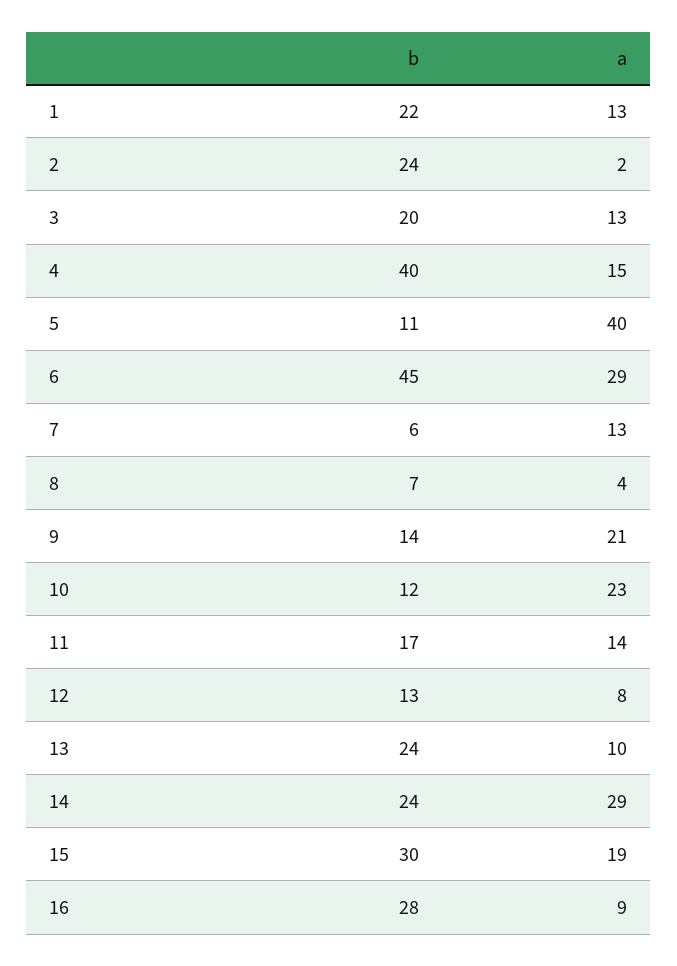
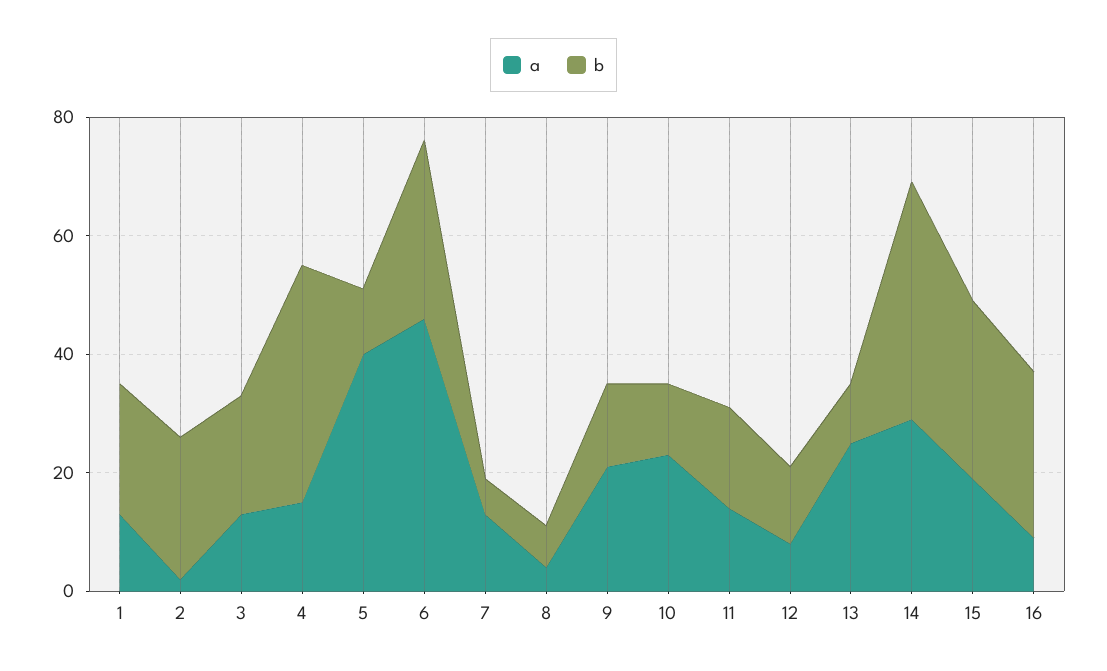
  {
    "b": {
      "1": 22,
      "2": 24,
      "3": 20,
      "4": 40,
      "5": 11,
-     "6": 45,
+     "6": 30,
      "7": 6,
      "8": 7,
      "9": 14,
      "10": 12,
      "11": 17,
      "12": 13,
-     "13": 24,
+     "13": 10,
-     "14": 24,
+     "14": 40,
      "15": 30,
      "16": 28
    },
    "a": {
      "1": 13,
      "2": 2,
      "3": 13,
      "4": 15,
      "5": 40,
-     "6": 29,
+     "6": 45,
      "7": 13,
      "8": 4,
      "9": 21,
      "10": 23,
      "11": 14,
      "12": 8,
-     "13": 10,
+     "13": 25,
      "14": 29,
      "15": 19,
      "16": 9
    }
  }

